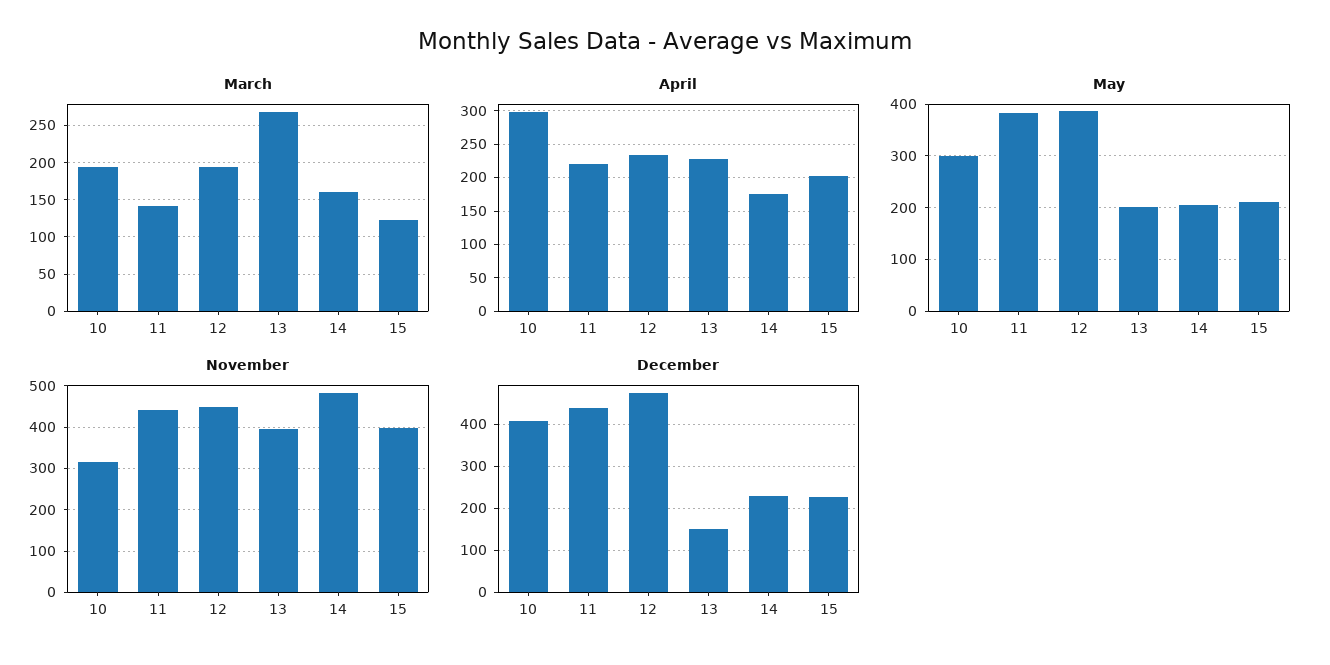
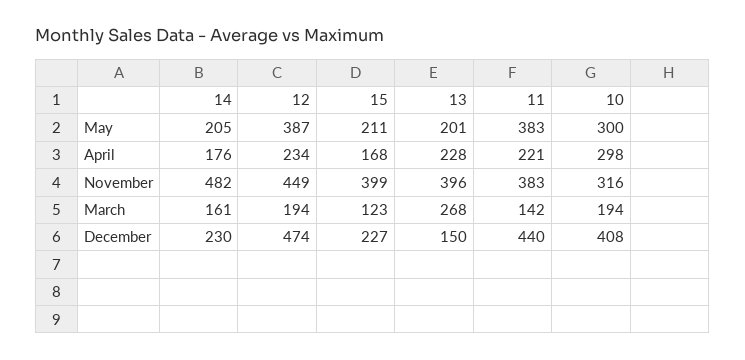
  {
    "March": {
      "10": 194,
      "11": 142,
      "12": 194,
      "13": 268,
      "14": 161,
      "15": 123
    },
    "April": {
      "10": 298,
      "11": 221,
      "12": 234,
      "13": 228,
      "14": 176,
-     "15": 200
+     "15": 168
    },
    "May": {
      "10": 300,
      "11": 383,
      "12": 387,
      "13": 201,
      "14": 205,
      "15": 211
    },
    "November": {
      "10": 316,
-     "11": 440,
+     "11": 383,
      "12": 449,
      "13": 396,
      "14": 482,
      "15": 399
    },
    "December": {
      "10": 408,
      "11": 440,
      "12": 474,
      "13": 150,
      "14": 230,
      "15": 227
    }
  }

